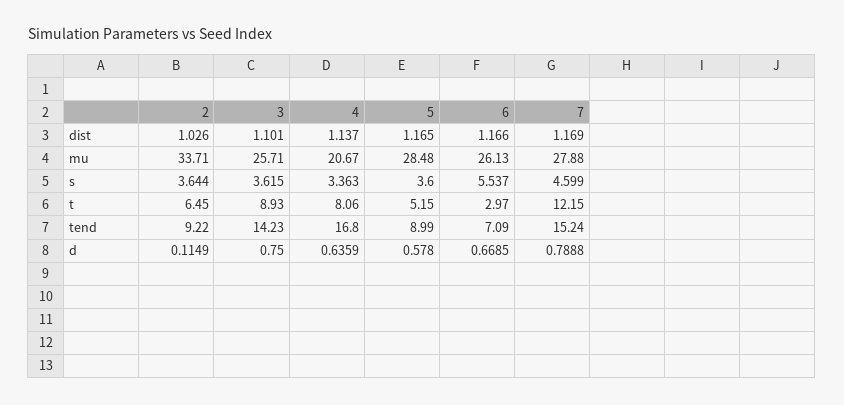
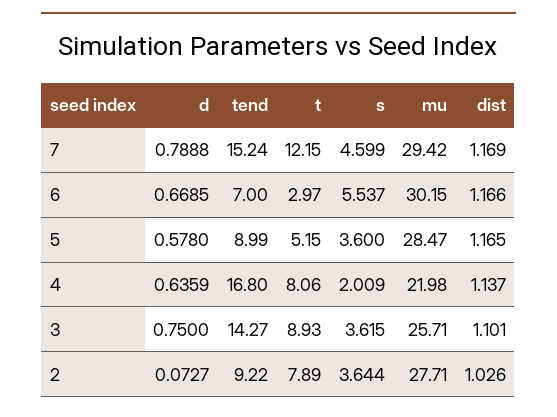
  {
    "2": {
      "dist": 1.026,
-     "mu": 33.71,
+     "mu": 27.71,
      "s": 3.644,
-     "t": 6.45,
+     "t": 7.89,
      "tend": 9.22,
-     "d": 0.1149
+     "d": 0.0727
    },
    "3": {
      "dist": 1.101,
      "mu": 25.71,
      "s": 3.615,
      "t": 8.93,
-     "tend": 14.23,
+     "tend": 14.27,
      "d": 0.75
    },
    "4": {
      "dist": 1.137,
-     "mu": 20.67,
+     "mu": 21.98,
-     "s": 3.363,
+     "s": 2.009,
      "t": 8.06,
      "tend": 16.8,
      "d": 0.6359
    },
    "5": {
      "dist": 1.165,
-     "mu": 28.48,
+     "mu": 28.47,
      "s": 3.6,
      "t": 5.15,
      "tend": 8.99,
      "d": 0.578
    },
    "6": {
      "dist": 1.166,
-     "mu": 26.13,
+     "mu": 30.15,
      "s": 5.537,
      "t": 2.97,
-     "tend": 7.09,
+     "tend": 7,
      "d": 0.6685
    },
    "7": {
      "dist": 1.169,
-     "mu": 27.88,
+     "mu": 29.42,
      "s": 4.599,
      "t": 12.15,
      "tend": 15.24,
      "d": 0.7888
    }
  }

